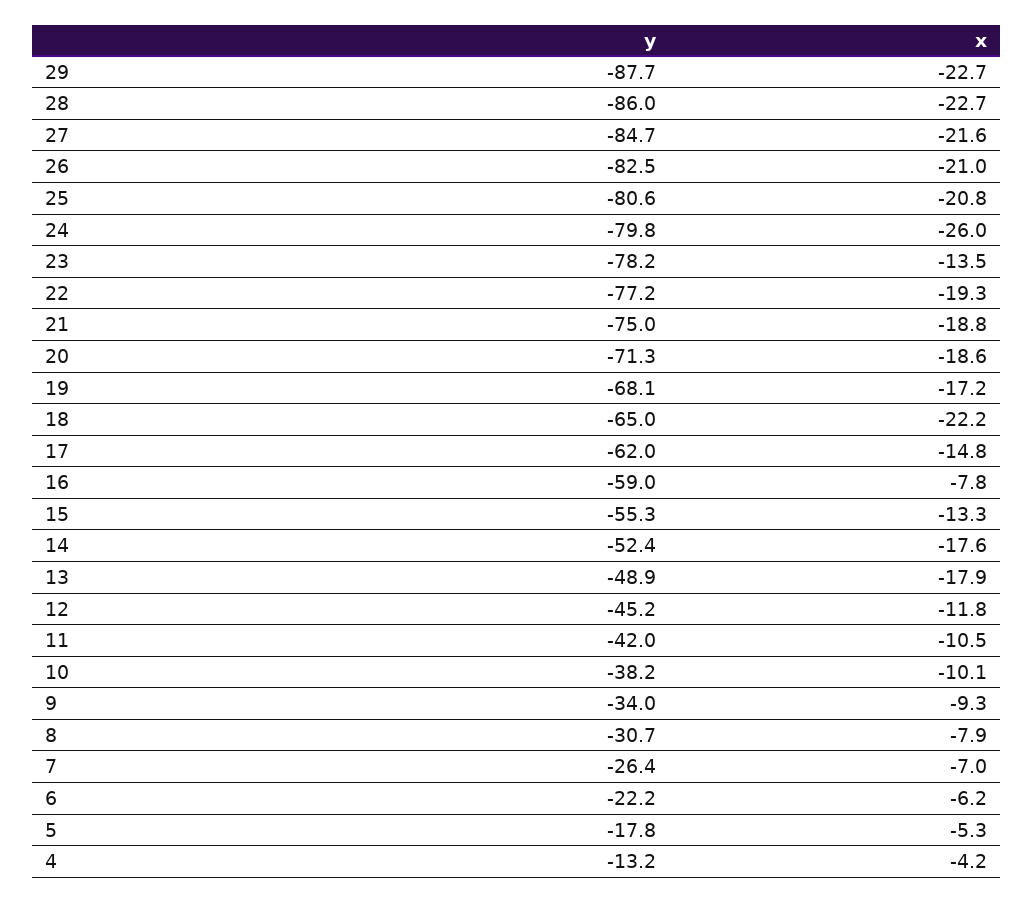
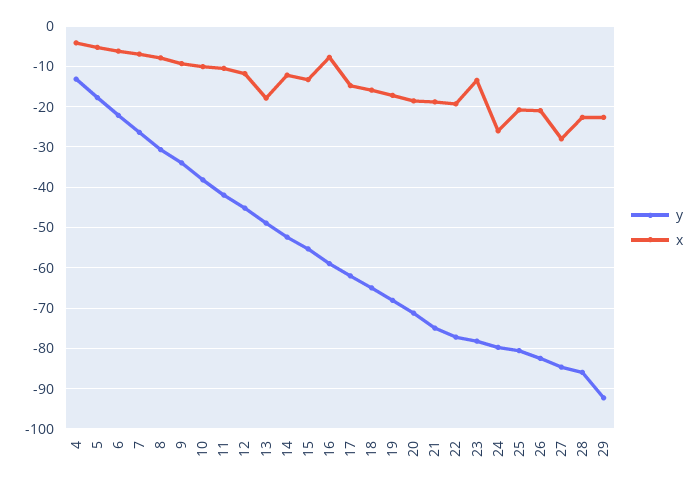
  {
    "y": {
-     "29": -87.7,
+     "29": -92,
      "28": -86,
      "27": -84.7,
      "26": -82.5,
      "25": -80.6,
      "24": -79.8,
      "23": -78.2,
      "22": -77.2,
      "21": -75,
      "20": -71.3,
      "19": -68.1,
      "18": -65,
      "17": -62,
      "16": -59,
      "15": -55.3,
      "14": -52.4,
      "13": -48.9,
      "12": -45.2,
      "11": -42,
      "10": -38.2,
      "9": -34,
      "8": -30.7,
      "7": -26.4,
      "6": -22.2,
      "5": -17.8,
      "4": -13.2
    },
    "x": {
      "29": -22.7,
      "28": -22.7,
-     "27": -21.6,
+     "27": -28,
      "26": -21,
      "25": -20.8,
      "24": -26,
      "23": -13.5,
      "22": -19.3,
      "21": -18.8,
      "20": -18.6,
      "19": -17.2,
-     "18": -22.2,
+     "18": -16,
      "17": -14.8,
      "16": -7.8,
      "15": -13.3,
-     "14": -17.6,
+     "14": -12,
      "13": -17.9,
      "12": -11.8,
      "11": -10.5,
      "10": -10.1,
      "9": -9.3,
      "8": -7.9,
      "7": -7,
      "6": -6.2,
      "5": -5.3,
      "4": -4.2
    }
  }

